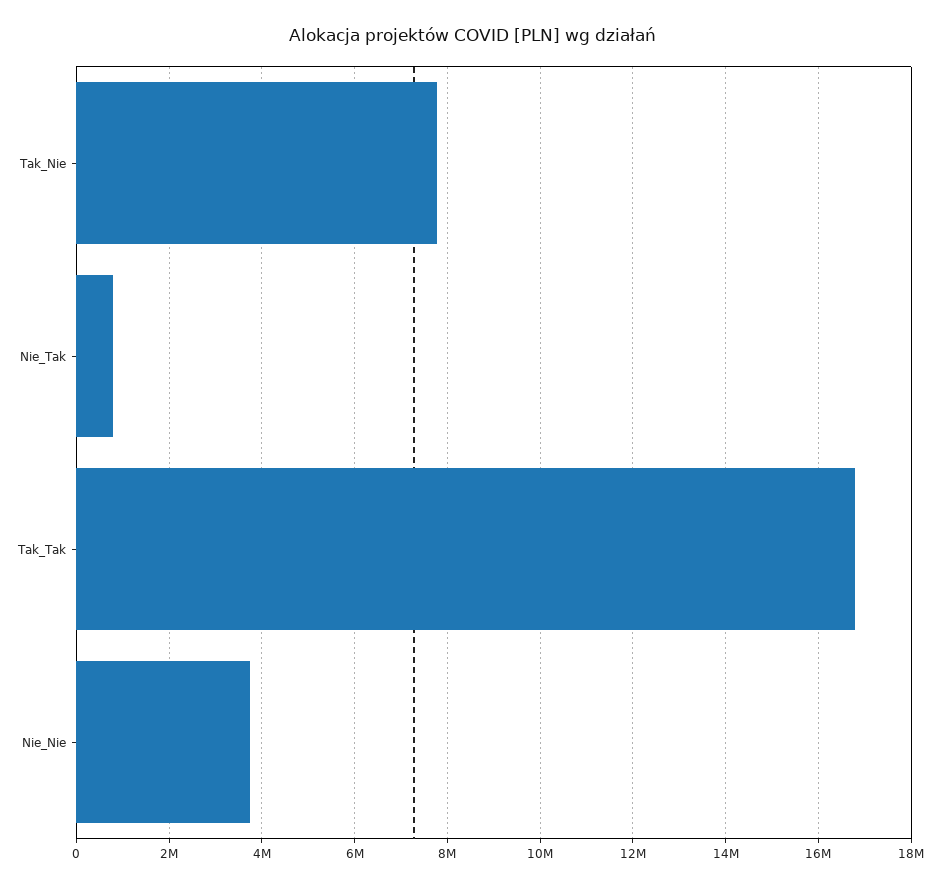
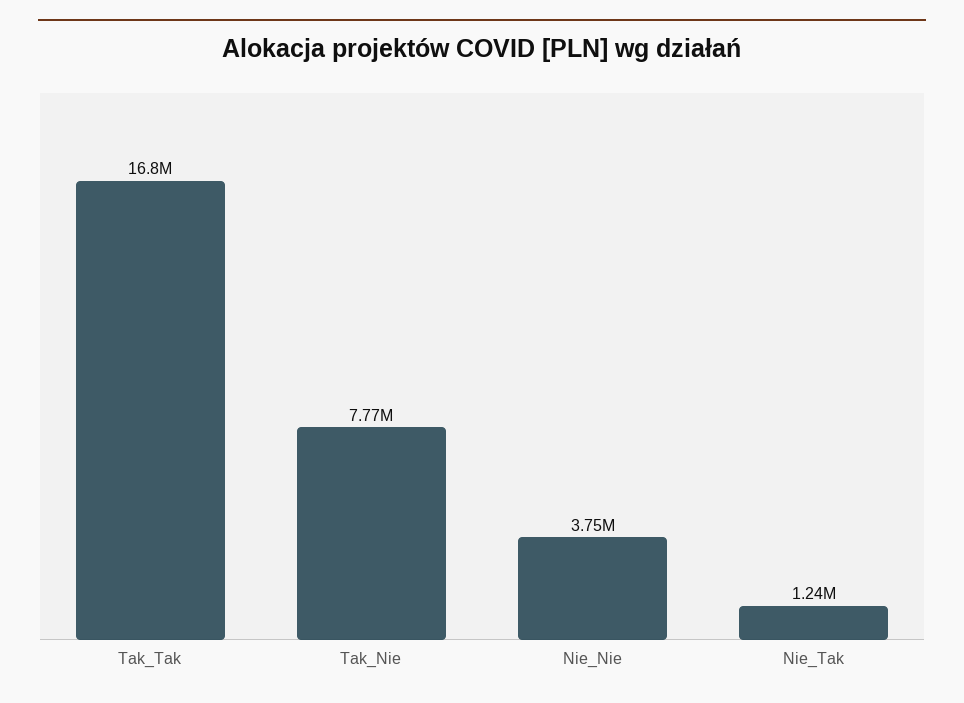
  {
    "Tak_Nie": 7770000,
-   "Nie_Tak": 800000,
+   "Nie_Tak": 1240000,
    "Tak_Tak": 16800000,
    "Nie_Nie": 3750000
  }

